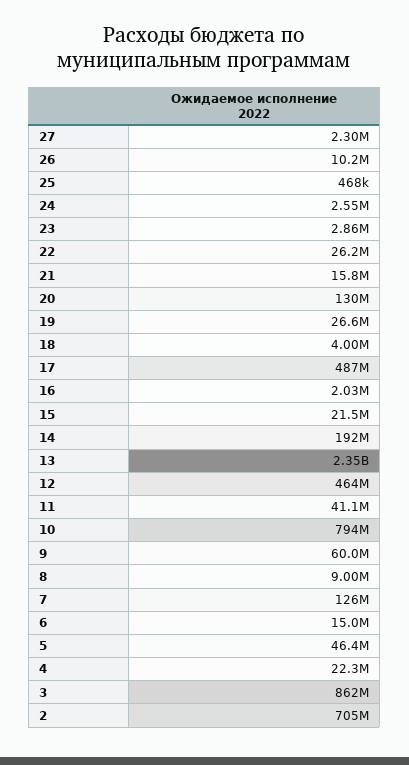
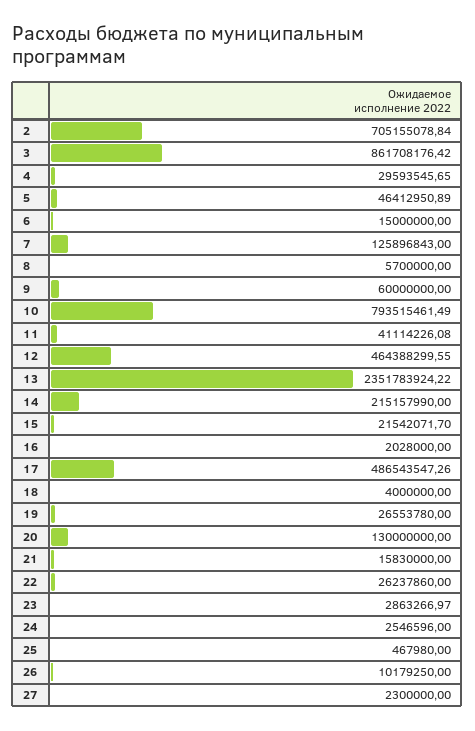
  {
    "27": 2300000,
    "26": 10179250,
    "25": 467980,
    "24": 2546596,
    "23": 2863266.97,
    "22": 26237860,
    "21": 15830000,
    "20": 130000000,
    "19": 26553780,
    "18": 4000000,
    "17": 486543547.26,
    "16": 2028000,
    "15": 21542071.7,
-   "14": 192000000,
+   "14": 215157990,
    "13": 2351783924.22,
    "12": 464388299.55,
    "11": 41114226.08,
    "10": 793515461.49,
    "9": 60000000,
-   "8": 9000000,
+   "8": 5700000,
    "7": 125896843,
    "6": 15000000,
    "5": 46412950.89,
-   "4": 22300000,
+   "4": 29593545.65,
    "3": 861708176.42,
    "2": 705155078.84
  }

